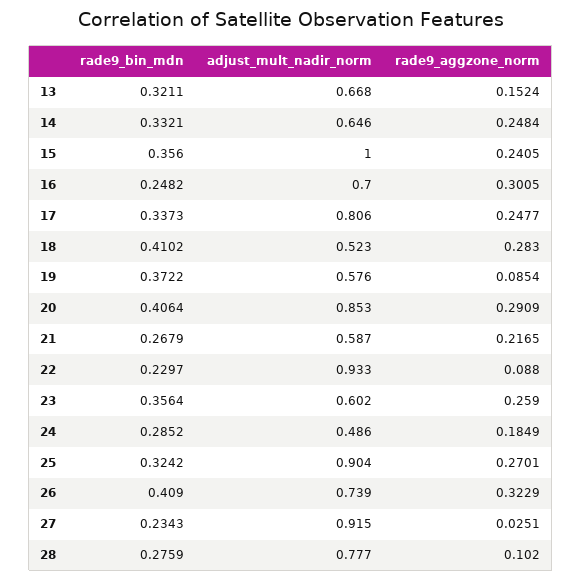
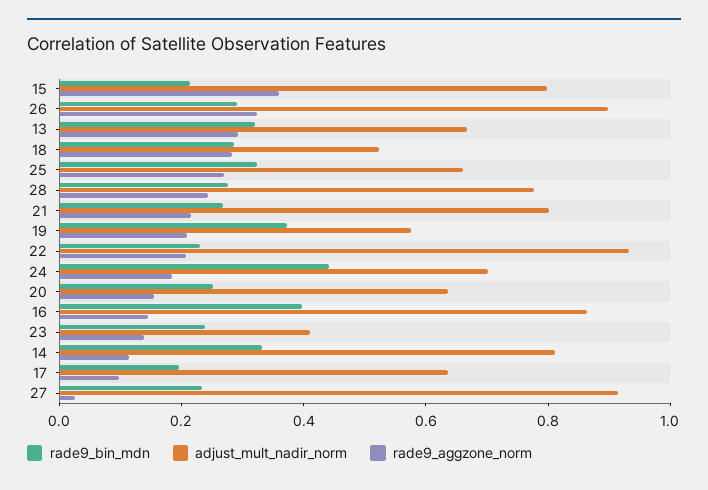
  {
    "rade9_bin_mdn": {
      "13": 0.3211,
      "14": 0.3321,
-     "15": 0.356,
+     "15": 0.2,
-     "16": 0.2482,
+     "16": 0.4,
-     "17": 0.3373,
+     "17": 0.2,
-     "18": 0.4102,
+     "18": 0.3,
      "19": 0.3722,
-     "20": 0.4064,
+     "20": 0.25,
      "21": 0.2679,
      "22": 0.2297,
-     "23": 0.3564,
+     "23": 0.25,
-     "24": 0.2852,
+     "24": 0.45,
      "25": 0.3242,
-     "26": 0.409,
+     "26": 0.3,
      "27": 0.2343,
      "28": 0.2759
    },
    "adjust_mult_nadir_norm": {
      "13": 0.668,
-     "14": 0.646,
+     "14": 0.8,
-     "15": 1,
+     "15": 0.8,
-     "16": 0.7,
+     "16": 0.85,
-     "17": 0.806,
+     "17": 0.65,
      "18": 0.523,
      "19": 0.576,
-     "20": 0.853,
+     "20": 0.65,
-     "21": 0.587,
+     "21": 0.8,
      "22": 0.933,
-     "23": 0.602,
+     "23": 0.4,
-     "24": 0.486,
+     "24": 0.7,
-     "25": 0.904,
+     "25": 0.65,
-     "26": 0.739,
+     "26": 0.9,
      "27": 0.915,
      "28": 0.777
    },
    "rade9_aggzone_norm": {
-     "13": 0.1524,
+     "13": 0.3,
-     "14": 0.2484,
+     "14": 0.1,
-     "15": 0.2405,
+     "15": 0.35,
-     "16": 0.3005,
+     "16": 0.15,
-     "17": 0.2477,
+     "17": 0.1,
      "18": 0.283,
-     "19": 0.0854,
+     "19": 0.2,
-     "20": 0.2909,
+     "20": 0.15,
      "21": 0.2165,
-     "22": 0.088,
+     "22": 0.2,
-     "23": 0.259,
+     "23": 0.15,
      "24": 0.1849,
      "25": 0.2701,
      "26": 0.3229,
      "27": 0.0251,
-     "28": 0.102
+     "28": 0.25
    }
  }

